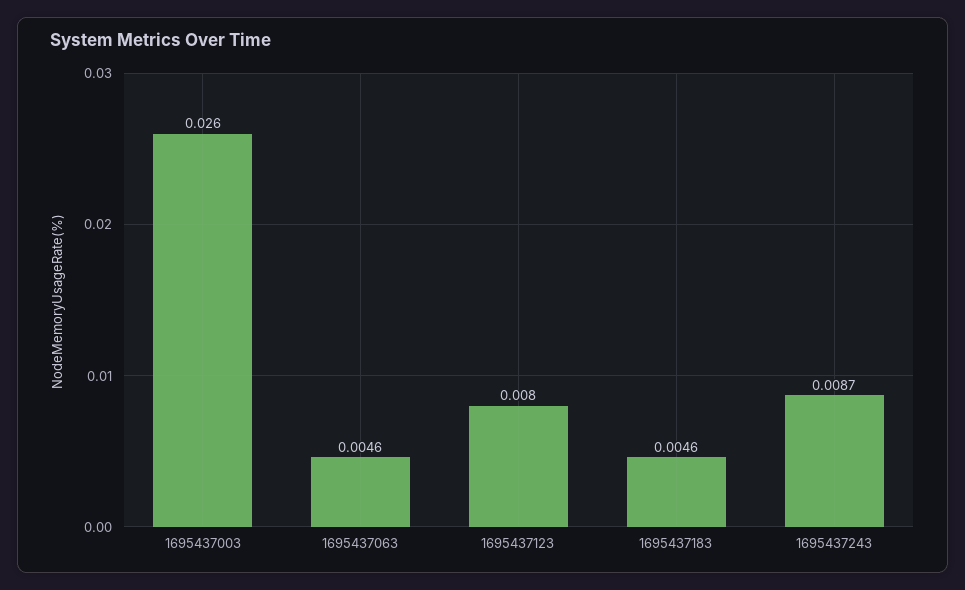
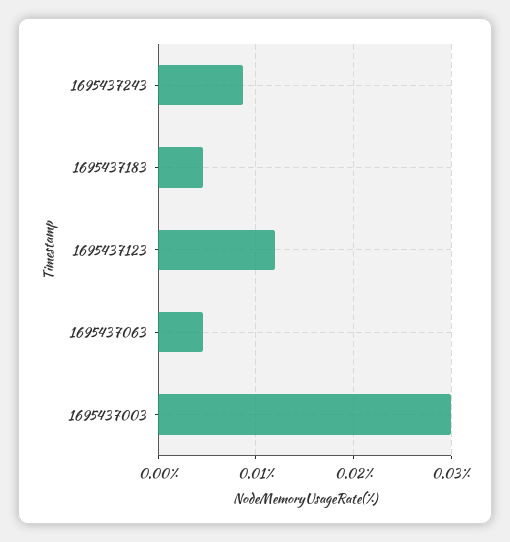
  {
-   "1695437003": 0.026,
+   "1695437003": 0.03,
    "1695437063": 0.0046,
-   "1695437123": 0.008,
+   "1695437123": 0.012,
    "1695437183": 0.0046,
    "1695437243": 0.0087
  }

